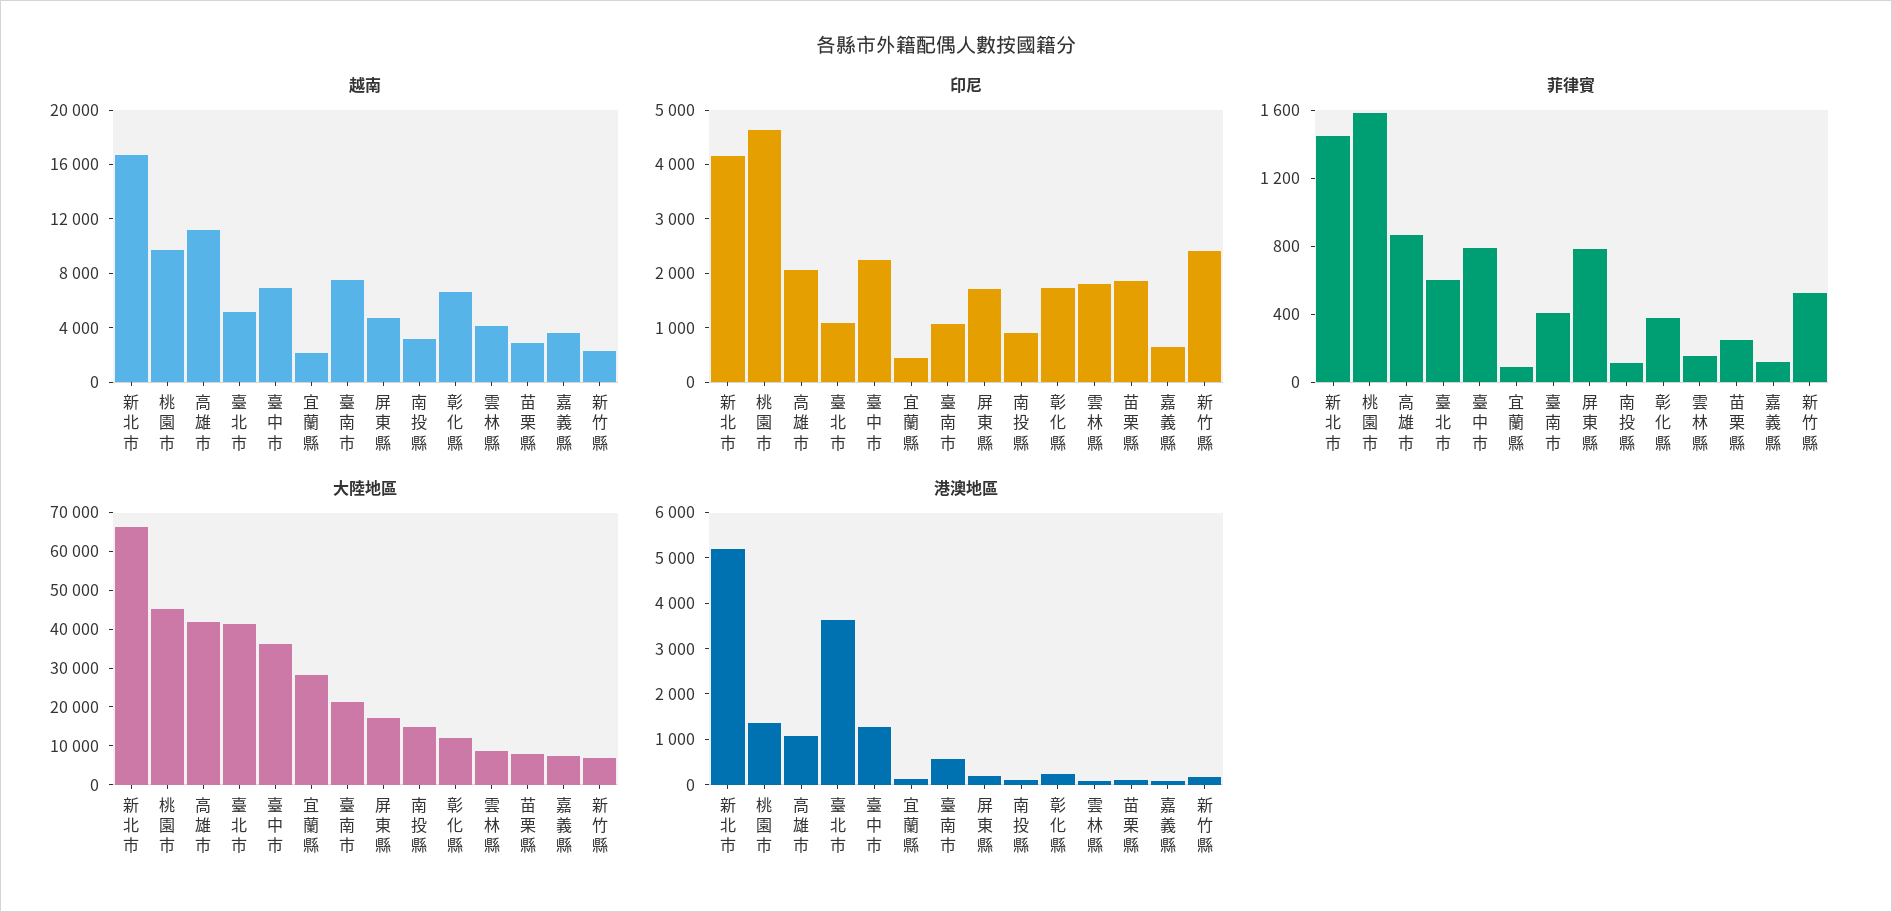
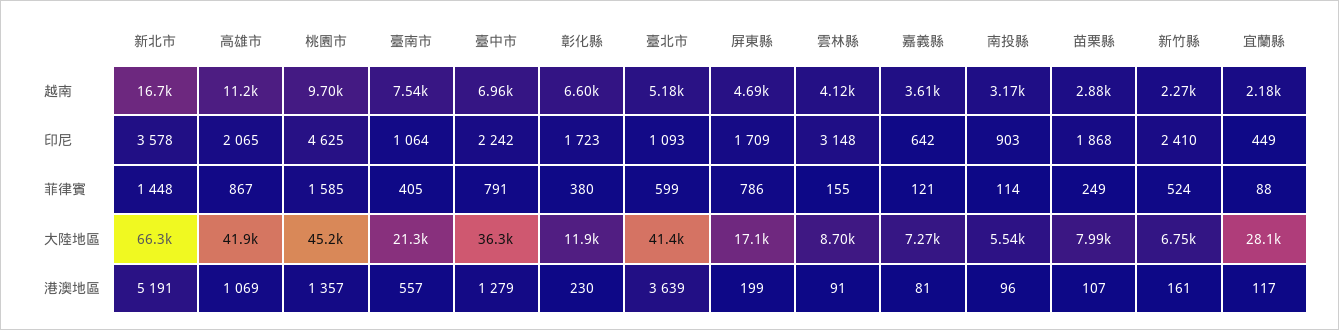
  {
    "越南": {
      "新北市": 16700,
      "桃園市": 9700,
      "高雄市": 11200,
      "臺北市": 5180,
      "臺中市": 6960,
      "宜蘭縣": 2180,
      "臺南市": 7540,
      "屏東縣": 4690,
      "南投縣": 3170,
      "彰化縣": 6600,
      "雲林縣": 4120,
      "苗栗縣": 2880,
      "嘉義縣": 3610,
      "新竹縣": 2270
    },
    "印尼": {
-     "新北市": 4200,
+     "新北市": 3578,
      "桃園市": 4625,
      "高雄市": 2065,
      "臺北市": 1093,
      "臺中市": 2242,
      "宜蘭縣": 449,
      "臺南市": 1064,
      "屏東縣": 1709,
      "南投縣": 903,
      "彰化縣": 1723,
-     "雲林縣": 1800,
+     "雲林縣": 3148,
      "苗栗縣": 1868,
      "嘉義縣": 642,
      "新竹縣": 2410
    },
    "菲律賓": {
      "新北市": 1448,
      "桃園市": 1585,
      "高雄市": 867,
      "臺北市": 599,
      "臺中市": 791,
      "宜蘭縣": 88,
      "臺南市": 405,
      "屏東縣": 786,
      "南投縣": 114,
      "彰化縣": 380,
      "雲林縣": 155,
      "苗栗縣": 249,
      "嘉義縣": 121,
      "新竹縣": 524
    },
    "大陸地區": {
      "新北市": 66300,
      "桃園市": 45200,
      "高雄市": 41900,
      "臺北市": 41400,
      "臺中市": 36300,
      "宜蘭縣": 28100,
      "臺南市": 21300,
      "屏東縣": 17100,
-     "南投縣": 15000,
+     "南投縣": 5540,
      "彰化縣": 11900,
      "雲林縣": 8700,
      "苗栗縣": 7990,
      "嘉義縣": 7270,
      "新竹縣": 6750
    },
    "港澳地區": {
      "新北市": 5191,
      "桃園市": 1357,
      "高雄市": 1069,
      "臺北市": 3639,
      "臺中市": 1279,
      "宜蘭縣": 117,
      "臺南市": 557,
      "屏東縣": 199,
      "南投縣": 96,
      "彰化縣": 230,
      "雲林縣": 91,
      "苗栗縣": 107,
      "嘉義縣": 81,
      "新竹縣": 161
    }
  }

